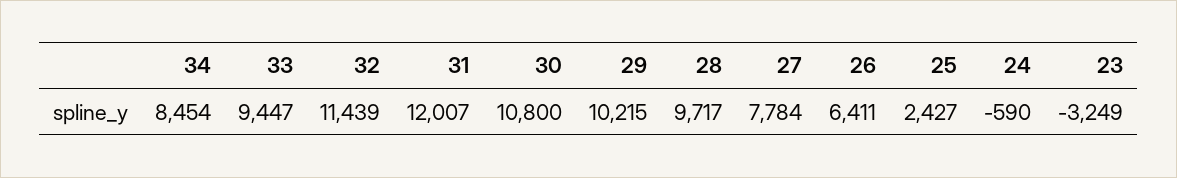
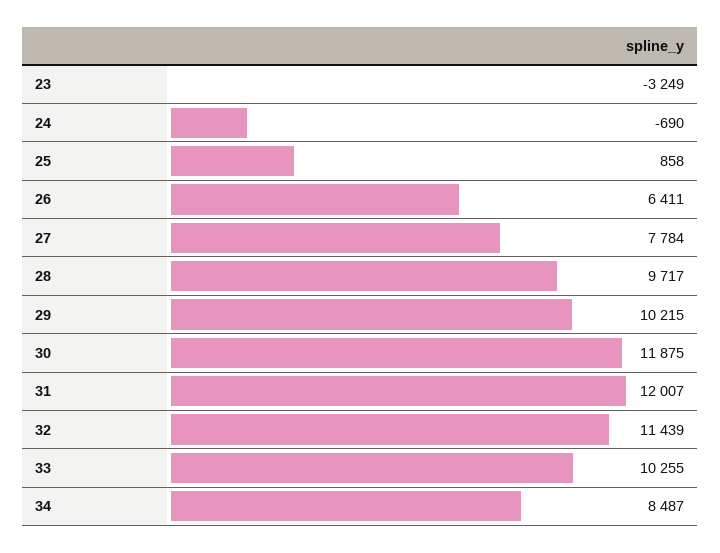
  {
-   "34": 8454,
+   "34": 8487,
-   "33": 9447,
+   "33": 10255,
    "32": 11439,
    "31": 12007,
-   "30": 10800,
+   "30": 11875,
    "29": 10215,
    "28": 9717,
    "27": 7784,
    "26": 6411,
-   "25": 2427,
+   "25": 858,
-   "24": -590,
+   "24": -690,
    "23": -3249
  }

